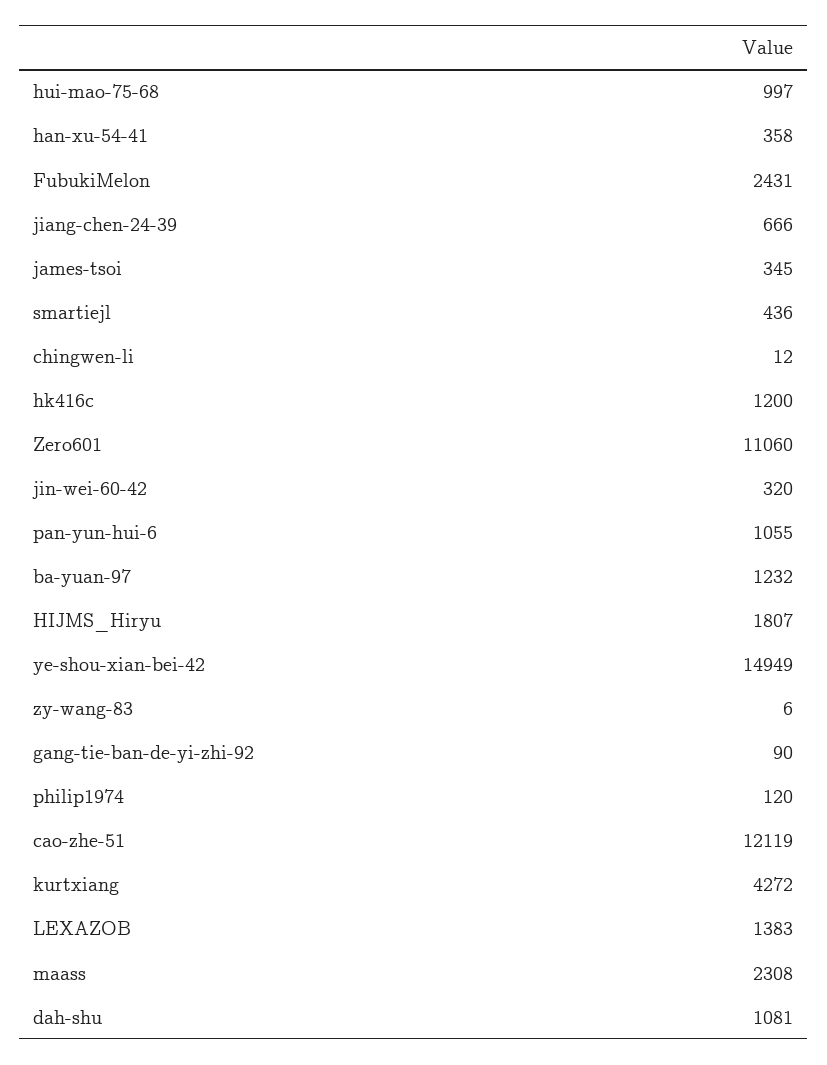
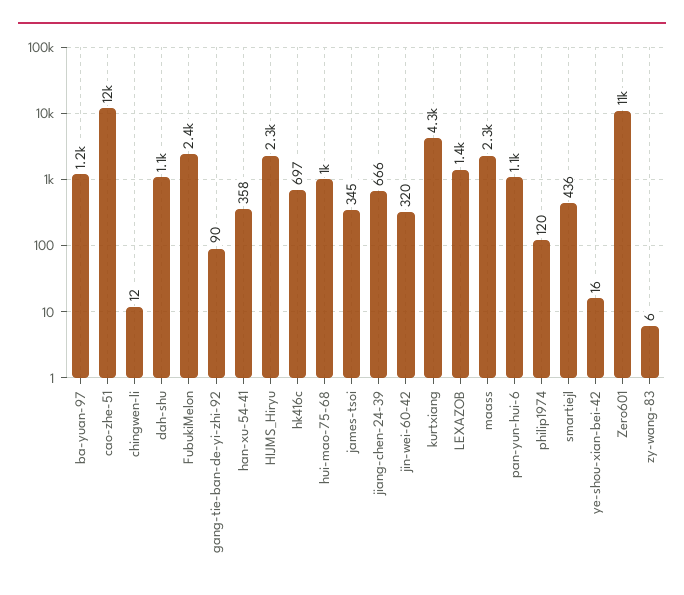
  {
    "hui-mao-75-68": 997,
    "han-xu-54-41": 358,
    "FubukiMelon": 2431,
    "jiang-chen-24-39": 666,
    "james-tsoi": 345,
    "smartiejl": 436,
    "chingwen-li": 12,
-   "hk416c": 1200,
+   "hk416c": 697,
    "Zero601": 11060,
    "jin-wei-60-42": 320,
    "pan-yun-hui-6": 1055,
    "ba-yuan-97": 1232,
-   "HIJMS_Hiryu": 1807,
+   "HIJMS_Hiryu": 2300,
-   "ye-shou-xian-bei-42": 14949,
+   "ye-shou-xian-bei-42": 16,
    "zy-wang-83": 6,
    "gang-tie-ban-de-yi-zhi-92": 90,
    "philip1974": 120,
    "cao-zhe-51": 12119,
    "kurtxiang": 4272,
    "LEXAZOB": 1383,
    "maass": 2308,
    "dah-shu": 1081
  }

